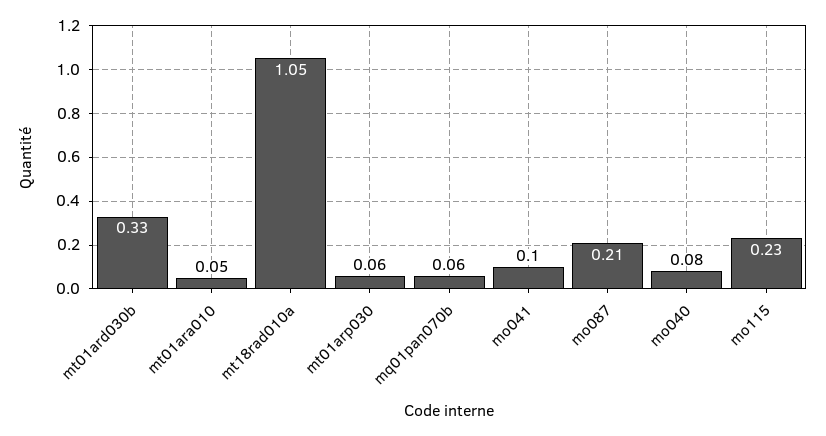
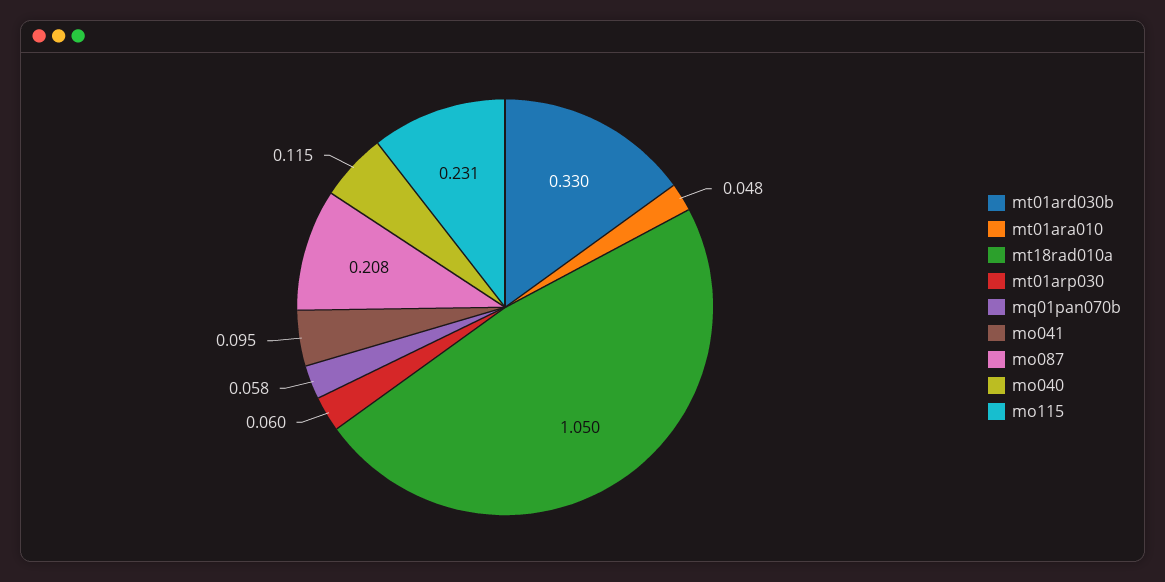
  {
    "mt01ard030b": 0.33,
    "mt01ara010": 0.048,
    "mt18rad010a": 1.05,
    "mt01arp030": 0.06,
    "mq01pan070b": 0.058,
    "mo041": 0.095,
    "mo087": 0.208,
-   "mo040": 0.08,
+   "mo040": 0.115,
    "mo115": 0.231
  }

